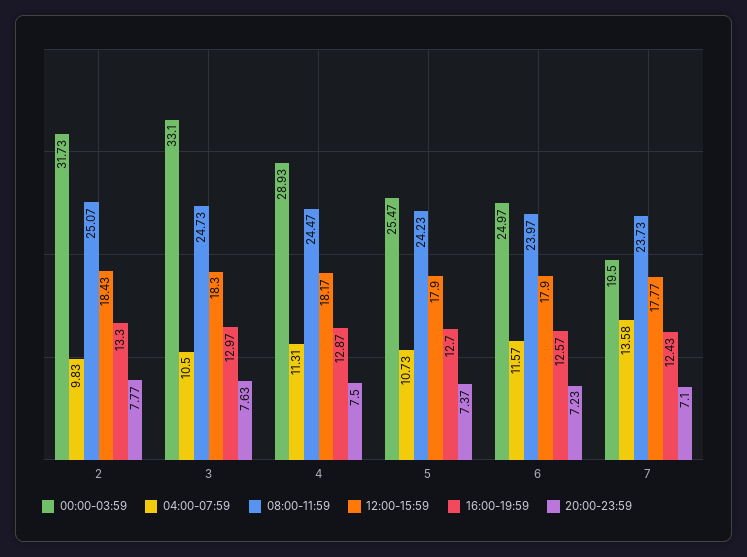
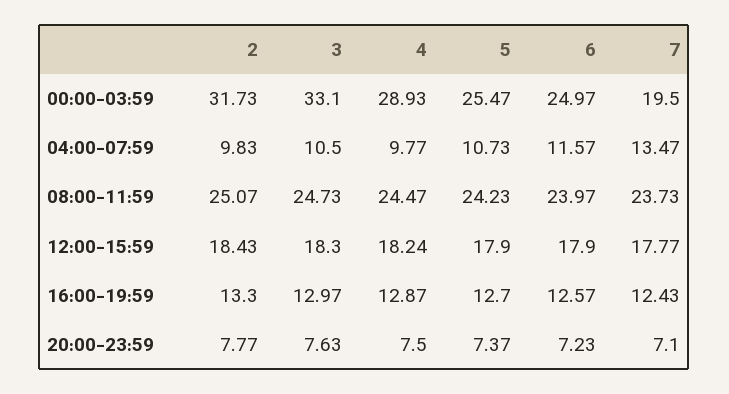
  {
    "00:00-03:59": {
      "2": 31.73,
      "3": 33.1,
      "4": 28.93,
      "5": 25.47,
      "6": 24.97,
      "7": 19.5
    },
    "04:00-07:59": {
      "2": 9.83,
      "3": 10.5,
-     "4": 11.31,
+     "4": 9.77,
      "5": 10.73,
      "6": 11.57,
-     "7": 13.58
+     "7": 13.47
    },
    "08:00-11:59": {
      "2": 25.07,
      "3": 24.73,
      "4": 24.47,
      "5": 24.23,
      "6": 23.97,
      "7": 23.73
    },
    "12:00-15:59": {
      "2": 18.43,
      "3": 18.3,
-     "4": 18.17,
+     "4": 18.24,
      "5": 17.9,
      "6": 17.9,
      "7": 17.77
    },
    "16:00-19:59": {
      "2": 13.3,
      "3": 12.97,
      "4": 12.87,
      "5": 12.7,
      "6": 12.57,
      "7": 12.43
    },
    "20:00-23:59": {
      "2": 7.77,
      "3": 7.63,
      "4": 7.5,
      "5": 7.37,
      "6": 7.23,
      "7": 7.1
    }
  }

